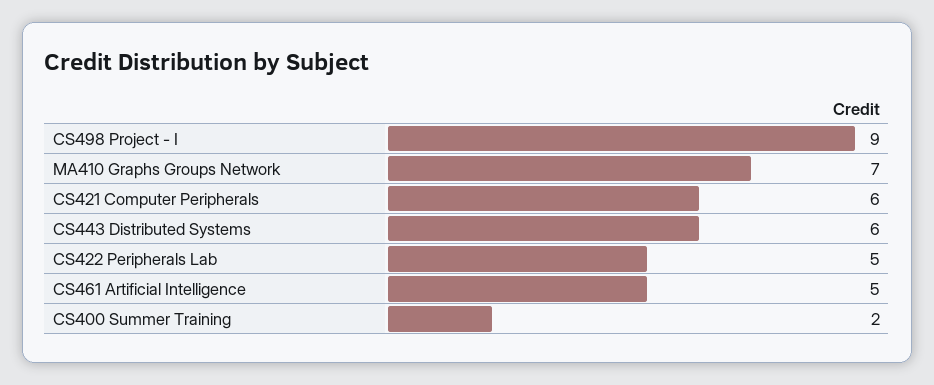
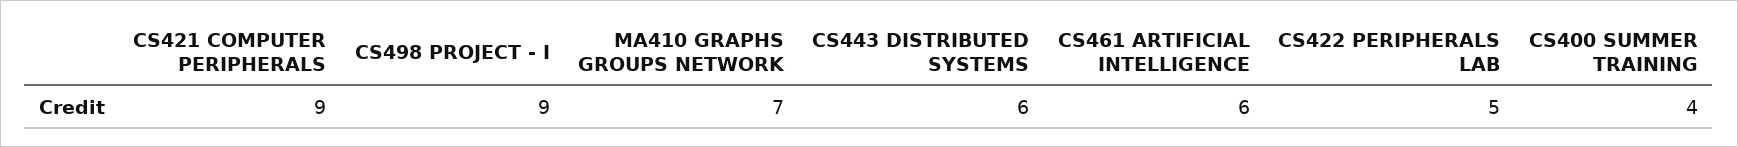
  {
    "CS498 Project - I": 9,
    "MA410 Graphs Groups Network": 7,
-   "CS421 Computer Peripherals": 6,
+   "CS421 Computer Peripherals": 9,
    "CS443 Distributed Systems": 6,
    "CS422 Peripherals Lab": 5,
-   "CS461 Artificial Intelligence": 5,
+   "CS461 Artificial Intelligence": 6,
-   "CS400 Summer Training": 2
+   "CS400 Summer Training": 4
  }

